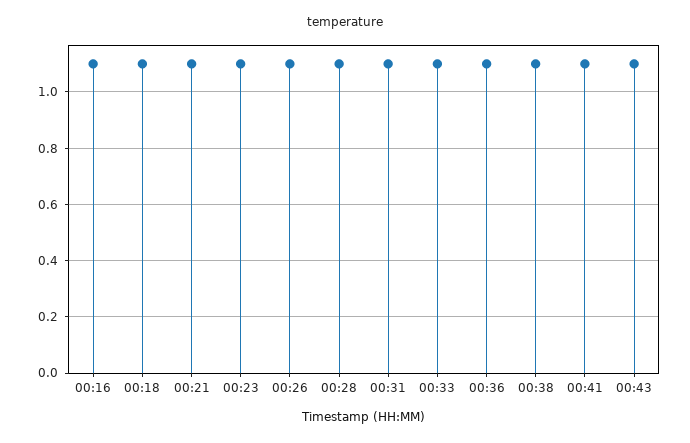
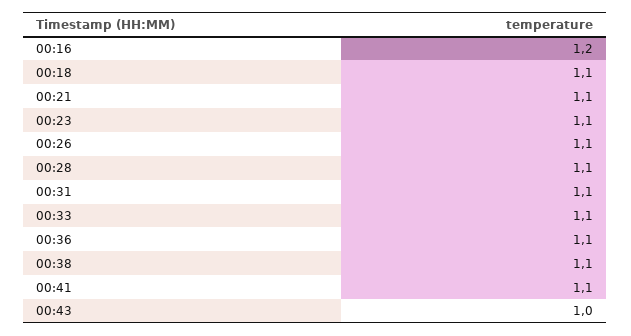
  {
-   "00:16": 1.1,
+   "00:16": 1.2,
    "00:18": 1.1,
    "00:21": 1.1,
    "00:23": 1.1,
    "00:26": 1.1,
    "00:28": 1.1,
    "00:31": 1.1,
    "00:33": 1.1,
    "00:36": 1.1,
    "00:38": 1.1,
    "00:41": 1.1,
-   "00:43": 1.1
+   "00:43": 1
  }

